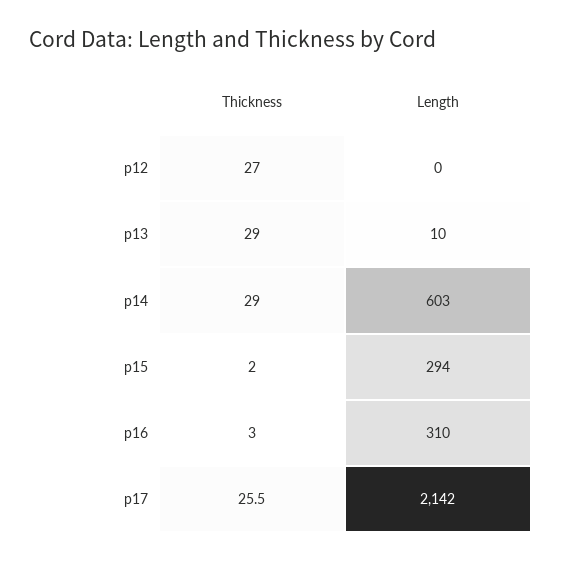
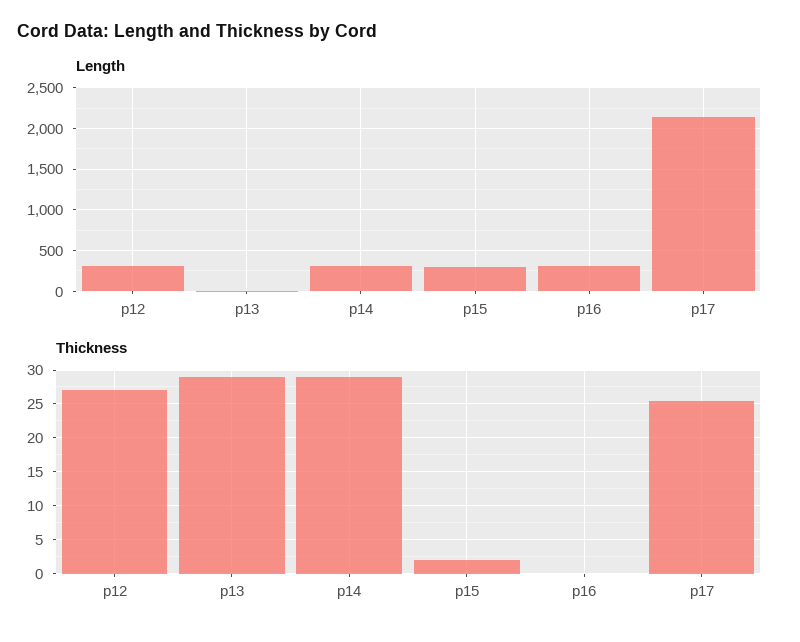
  {
    "Thickness": {
      "p12": 27,
      "p13": 29,
      "p14": 29,
      "p15": 2,
-     "p16": 3,
+     "p16": 0,
      "p17": 25.5
    },
    "Length": {
-     "p12": 0,
+     "p12": 300,
      "p13": 10,
-     "p14": 603,
+     "p14": 300,
      "p15": 294,
      "p16": 310,
      "p17": 2142
    }
  }

